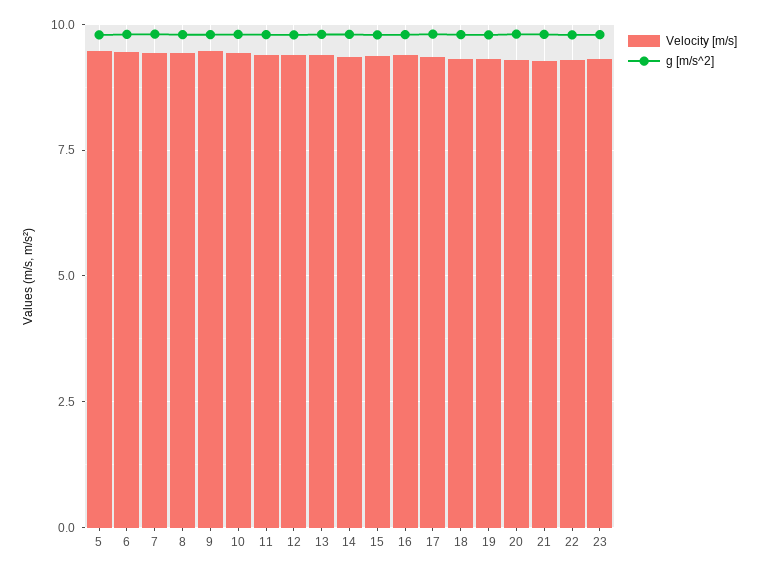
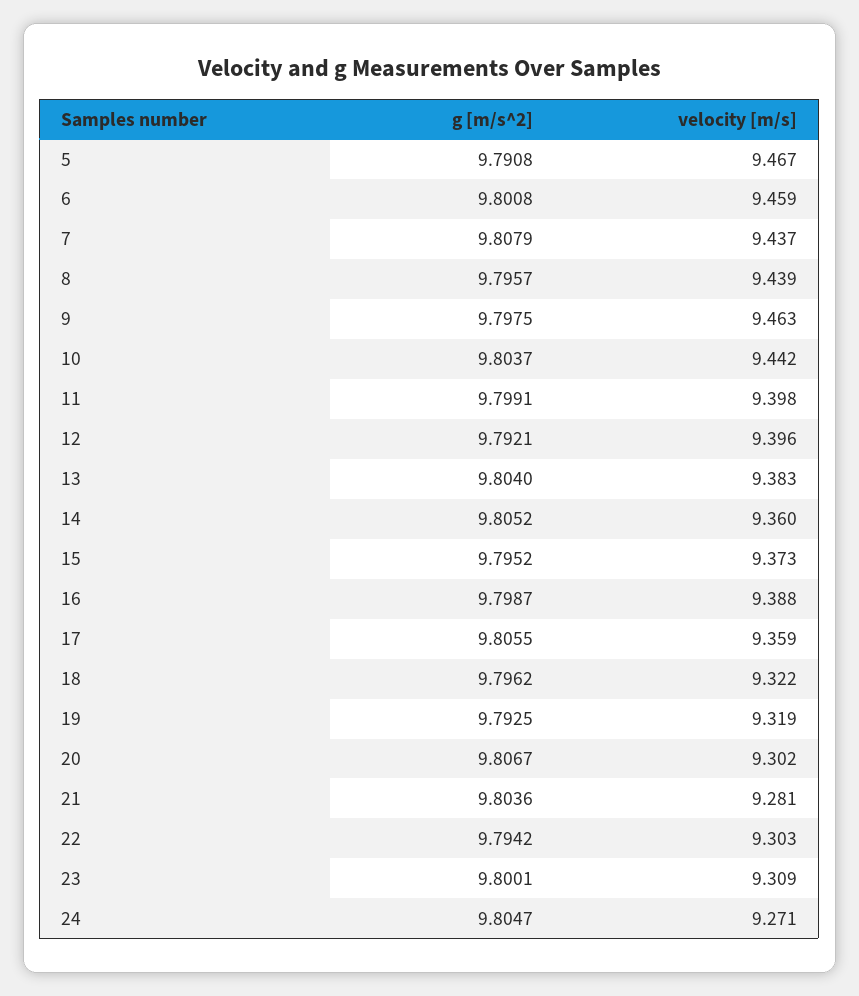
  {
    "Velocity [m/s]": {
      "5": 9.467,
      "6": 9.459,
      "7": 9.437,
      "8": 9.439,
      "9": 9.463,
      "10": 9.442,
      "11": 9.398,
      "12": 9.396,
      "13": 9.383,
      "14": 9.36,
      "15": 9.373,
      "16": 9.388,
      "17": 9.359,
      "18": 9.322,
      "19": 9.319,
      "20": 9.302,
      "21": 9.281,
      "22": 9.303,
-     "23": 9.309
+     "23": 9.309,
+     "24": 9.271
    },
    "g [m/s^2]": {
      "5": 9.7908,
      "6": 9.8008,
      "7": 9.8079,
      "8": 9.7957,
      "9": 9.7975,
      "10": 9.8037,
      "11": 9.7991,
      "12": 9.7921,
      "13": 9.804,
      "14": 9.8052,
      "15": 9.7952,
      "16": 9.7987,
      "17": 9.8055,
      "18": 9.7962,
      "19": 9.7925,
      "20": 9.8067,
      "21": 9.8036,
      "22": 9.7942,
-     "23": 9.8001
+     "23": 9.8001,
+     "24": 9.8047
    }
  }

